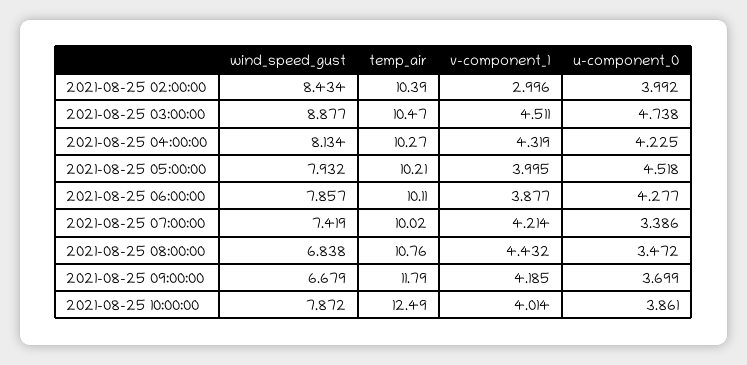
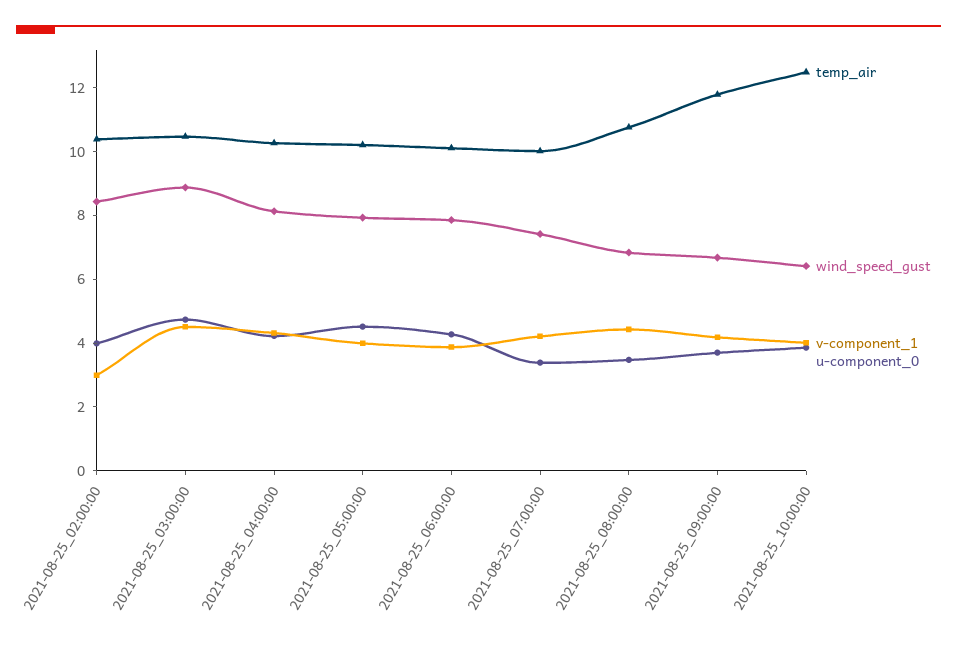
  {
    "wind_speed_gust": {
      "2021-08-25 02:00:00": 8.434,
      "2021-08-25 03:00:00": 8.877,
      "2021-08-25 04:00:00": 8.134,
      "2021-08-25 05:00:00": 7.932,
      "2021-08-25 06:00:00": 7.857,
      "2021-08-25 07:00:00": 7.419,
      "2021-08-25 08:00:00": 6.838,
      "2021-08-25 09:00:00": 6.679,
-     "2021-08-25 10:00:00": 7.872
+     "2021-08-25 10:00:00": 6.5
    },
    "temp_air": {
      "2021-08-25 02:00:00": 10.39,
      "2021-08-25 03:00:00": 10.47,
      "2021-08-25 04:00:00": 10.27,
      "2021-08-25 05:00:00": 10.21,
      "2021-08-25 06:00:00": 10.11,
      "2021-08-25 07:00:00": 10.02,
      "2021-08-25 08:00:00": 10.76,
      "2021-08-25 09:00:00": 11.79,
      "2021-08-25 10:00:00": 12.49
    },
    "v-component_1": {
      "2021-08-25 02:00:00": 2.996,
      "2021-08-25 03:00:00": 4.511,
      "2021-08-25 04:00:00": 4.319,
      "2021-08-25 05:00:00": 3.995,
      "2021-08-25 06:00:00": 3.877,
      "2021-08-25 07:00:00": 4.214,
      "2021-08-25 08:00:00": 4.432,
      "2021-08-25 09:00:00": 4.185,
      "2021-08-25 10:00:00": 4.014
    },
    "u-component_0": {
      "2021-08-25 02:00:00": 3.992,
      "2021-08-25 03:00:00": 4.738,
      "2021-08-25 04:00:00": 4.225,
      "2021-08-25 05:00:00": 4.518,
      "2021-08-25 06:00:00": 4.277,
      "2021-08-25 07:00:00": 3.386,
      "2021-08-25 08:00:00": 3.472,
      "2021-08-25 09:00:00": 3.699,
      "2021-08-25 10:00:00": 3.861
    }
  }

